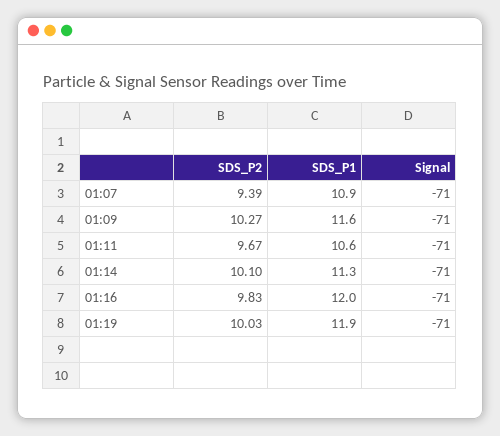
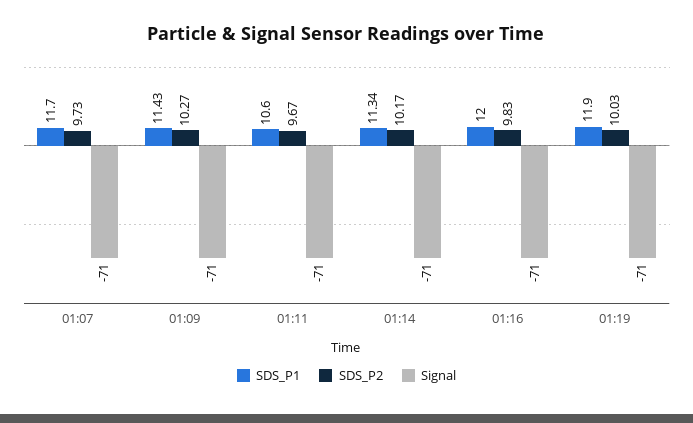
  {
    "SDS_P2": {
-     "01:07": 9.39,
+     "01:07": 9.73,
      "01:09": 10.27,
      "01:11": 9.67,
-     "01:14": 10.1,
+     "01:14": 10.17,
      "01:16": 9.83,
      "01:19": 10.03
    },
    "SDS_P1": {
-     "01:07": 10.9,
+     "01:07": 11.7,
-     "01:09": 11.6,
+     "01:09": 11.43,
      "01:11": 10.6,
-     "01:14": 11.3,
+     "01:14": 11.34,
      "01:16": 12,
      "01:19": 11.9
    },
    "Signal": {
      "01:07": -71,
      "01:09": -71,
      "01:11": -71,
      "01:14": -71,
      "01:16": -71,
      "01:19": -71
    }
  }

